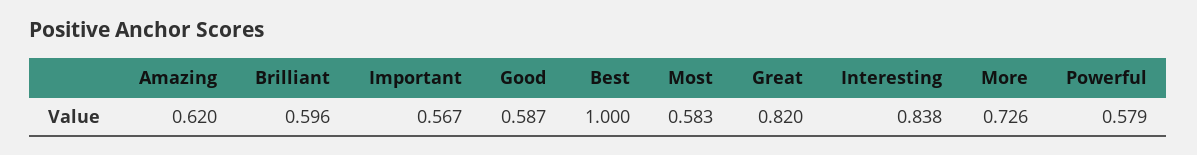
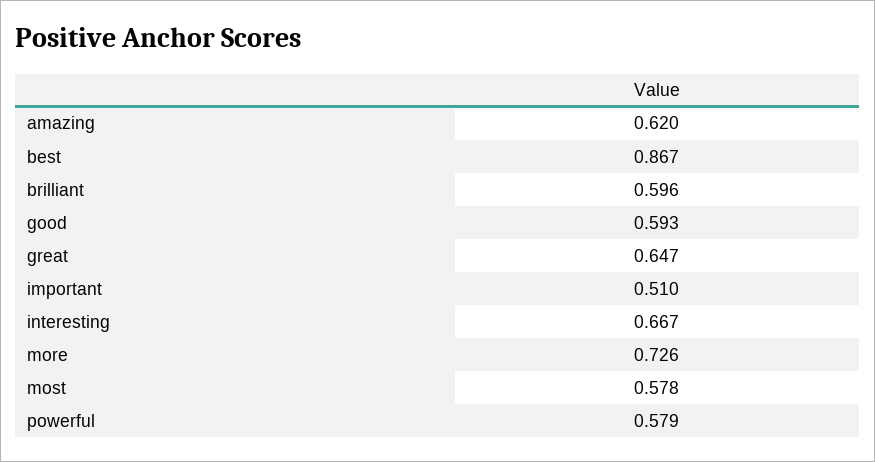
  {
    "Amazing": 0.62,
    "Brilliant": 0.596,
-   "Important": 0.567,
+   "Important": 0.51,
-   "Good": 0.587,
+   "Good": 0.593,
-   "Best": 1,
+   "Best": 0.867,
-   "Most": 0.583,
+   "Most": 0.578,
-   "Great": 0.82,
+   "Great": 0.647,
-   "Interesting": 0.838,
+   "Interesting": 0.667,
    "More": 0.726,
    "Powerful": 0.579
  }

